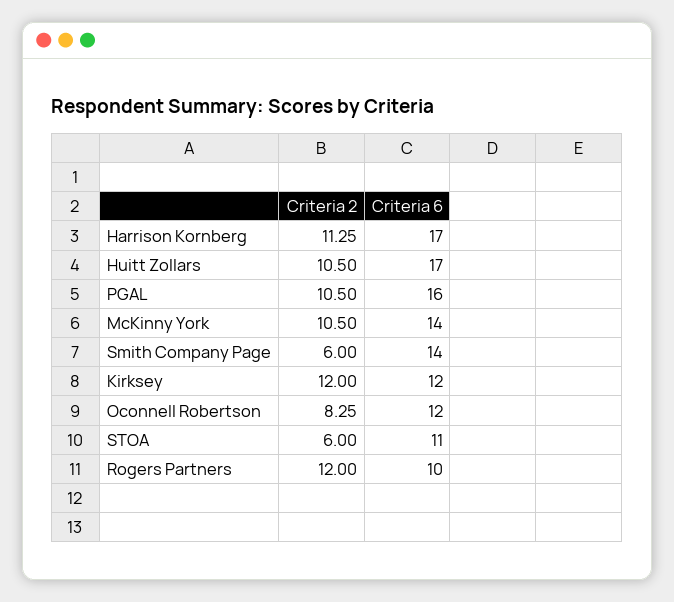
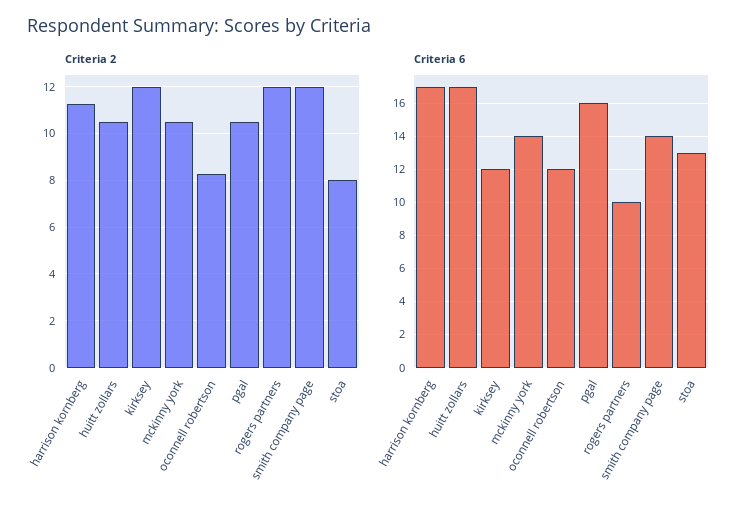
  {
    "Criteria 2": {
      "Harrison Kornberg": 11.25,
      "Huitt Zollars": 10.5,
      "PGAL": 10.5,
      "McKinny York": 10.5,
-     "Smith Company Page": 6,
+     "Smith Company Page": 12,
      "Kirksey": 12,
      "Oconnell Robertson": 8.25,
-     "STOA": 6,
+     "STOA": 8,
      "Rogers Partners": 12
    },
    "Criteria 6": {
      "Harrison Kornberg": 17,
      "Huitt Zollars": 17,
      "PGAL": 16,
      "McKinny York": 14,
      "Smith Company Page": 14,
      "Kirksey": 12,
      "Oconnell Robertson": 12,
-     "STOA": 11,
+     "STOA": 13,
      "Rogers Partners": 10
    }
  }

